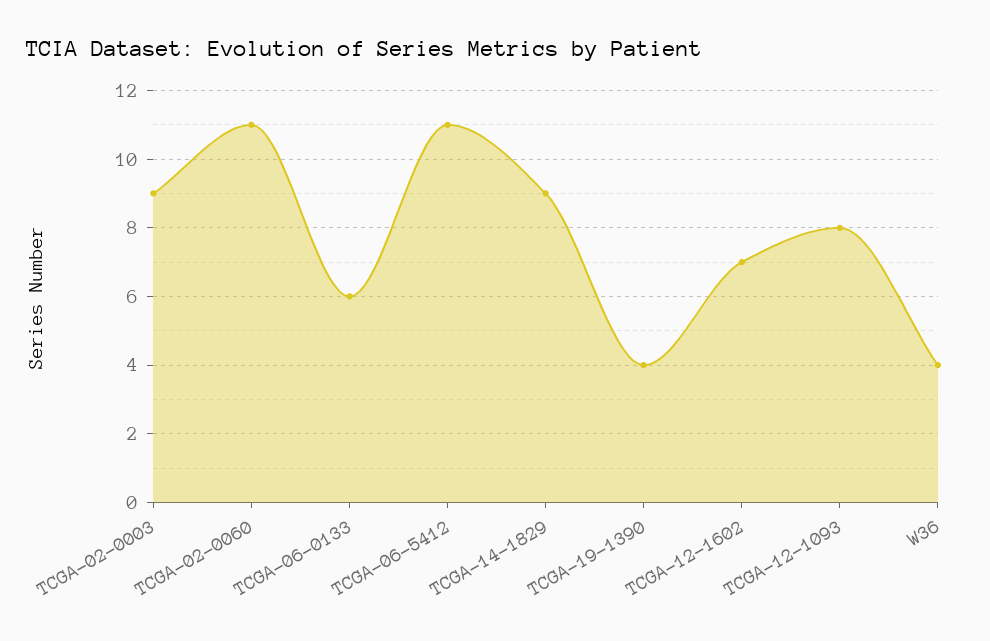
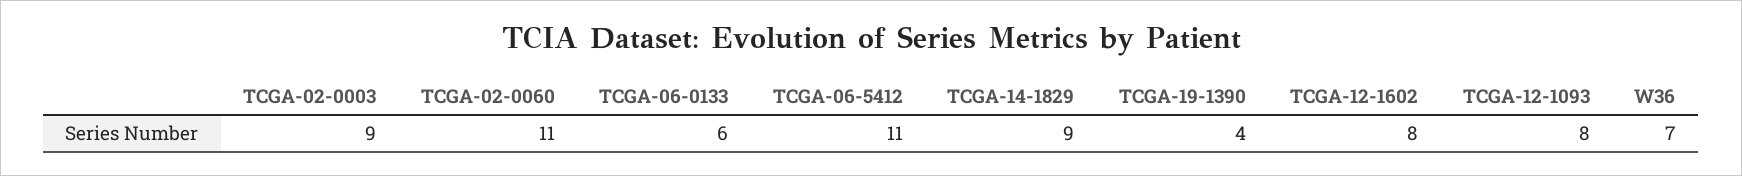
  {
    "TCGA-02-0003": 9,
    "TCGA-02-0060": 11,
    "TCGA-06-0133": 6,
    "TCGA-06-5412": 11,
    "TCGA-14-1829": 9,
    "TCGA-19-1390": 4,
-   "TCGA-12-1602": 7,
+   "TCGA-12-1602": 8,
    "TCGA-12-1093": 8,
-   "W36": 4
+   "W36": 7
  }

